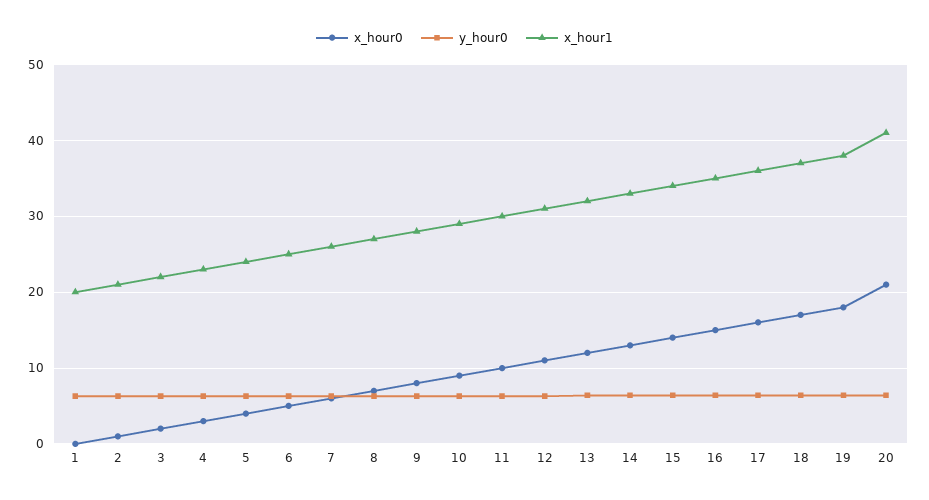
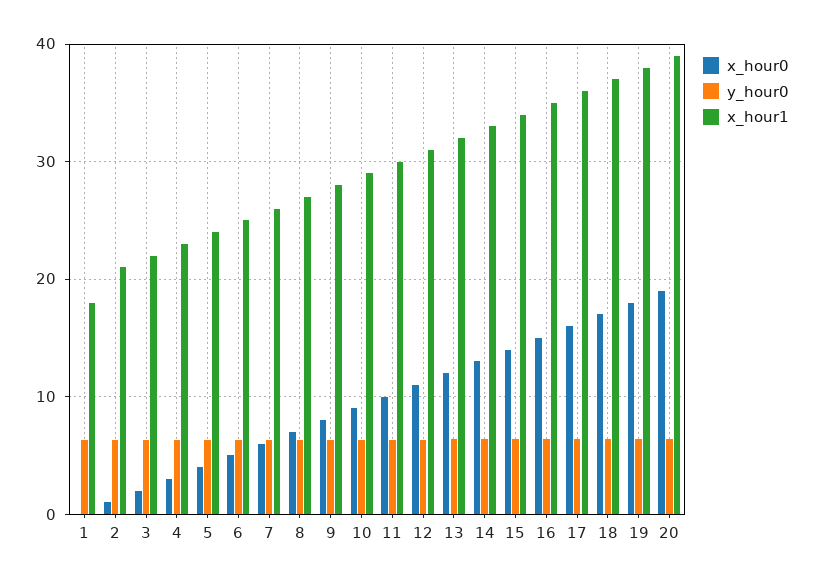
  {
    "x_hour0": {
      "1": 0,
      "2": 1,
      "3": 2,
      "4": 3,
      "5": 4,
      "6": 5,
      "7": 6,
      "8": 7,
      "9": 8,
      "10": 9,
      "11": 10,
      "12": 11,
      "13": 12,
      "14": 13,
      "15": 14,
      "16": 15,
      "17": 16,
      "18": 17,
      "19": 18,
-     "20": 21
+     "20": 19
    },
    "y_hour0": {
      "1": 6,
      "2": 6,
      "3": 6,
      "4": 6,
      "5": 6,
      "6": 6,
      "7": 6,
      "8": 6,
      "9": 6,
      "10": 6,
      "11": 6,
      "12": 6,
      "13": 6,
      "14": 6,
      "15": 6,
      "16": 6,
      "17": 6,
      "18": 6,
      "19": 6,
      "20": 6
    },
    "x_hour1": {
-     "1": 20,
+     "1": 18,
      "2": 21,
      "3": 22,
      "4": 23,
      "5": 24,
      "6": 25,
      "7": 26,
      "8": 27,
      "9": 28,
      "10": 29,
      "11": 30,
      "12": 31,
      "13": 32,
      "14": 33,
      "15": 34,
      "16": 35,
      "17": 36,
      "18": 37,
      "19": 38,
-     "20": 41
+     "20": 39
    }
  }

